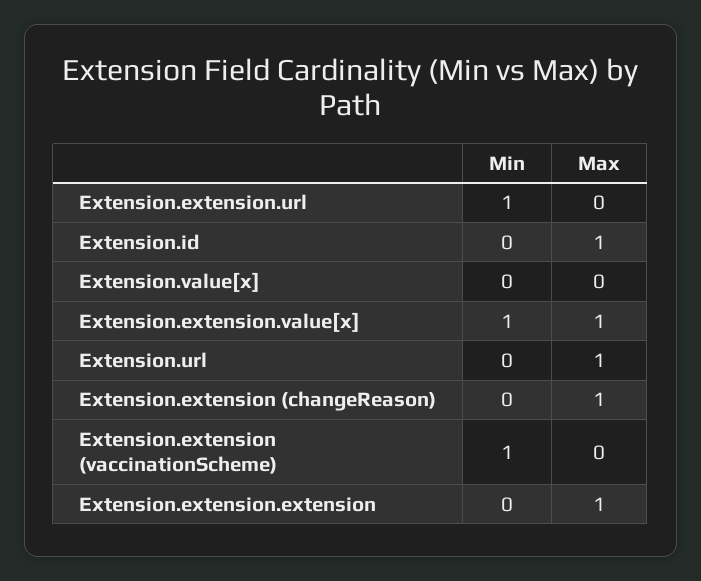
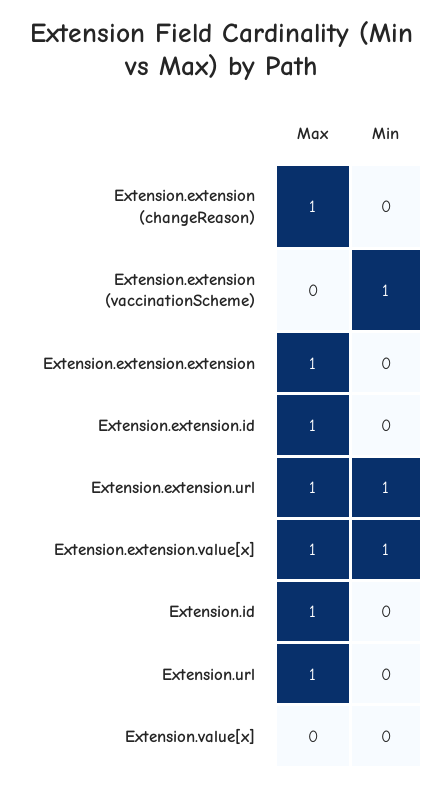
  {
    "Min": {
      "Extension.extension.url": 1,
      "Extension.id": 0,
      "Extension.value[x]": 0,
      "Extension.extension.value[x]": 1,
      "Extension.url": 0,
      "Extension.extension (changeReason)": 0,
      "Extension.extension (vaccinationScheme)": 1,
-     "Extension.extension.extension": 0
+     "Extension.extension.extension": 0,
+     "Extension.extension.id": 0
    },
    "Max": {
-     "Extension.extension.url": 0,
+     "Extension.extension.url": 1,
      "Extension.id": 1,
      "Extension.value[x]": 0,
      "Extension.extension.value[x]": 1,
      "Extension.url": 1,
      "Extension.extension (changeReason)": 1,
      "Extension.extension (vaccinationScheme)": 0,
-     "Extension.extension.extension": 1
+     "Extension.extension.extension": 1,
+     "Extension.extension.id": 1
    }
  }

